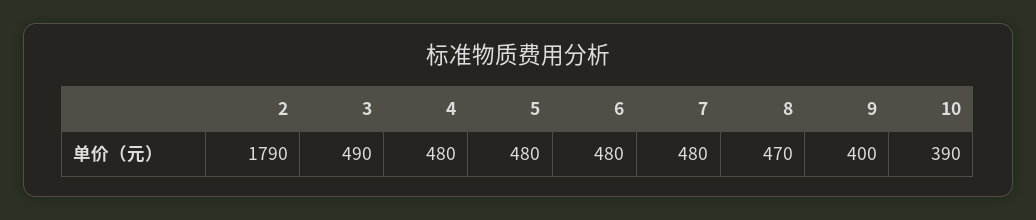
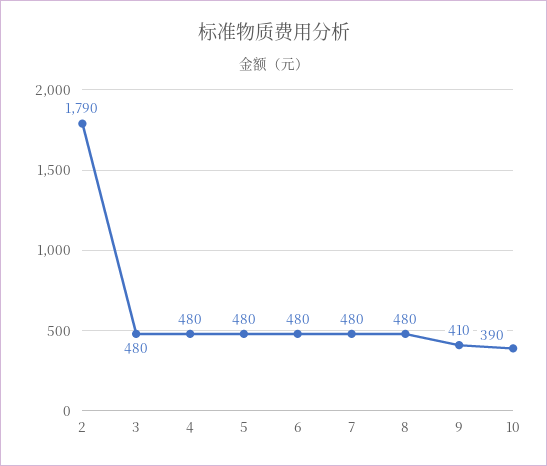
  {
    "2": 1790,
-   "3": 490,
+   "3": 480,
    "4": 480,
    "5": 480,
    "6": 480,
    "7": 480,
-   "8": 470,
+   "8": 480,
-   "9": 400,
+   "9": 410,
    "10": 390
  }

